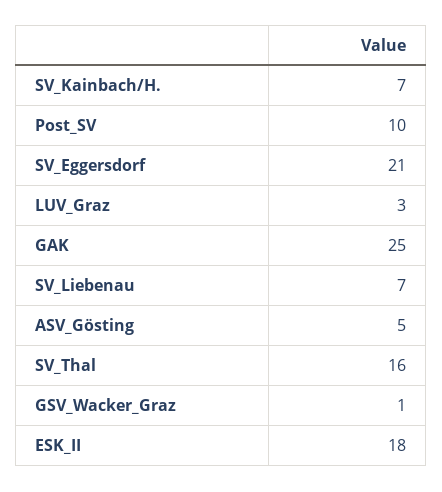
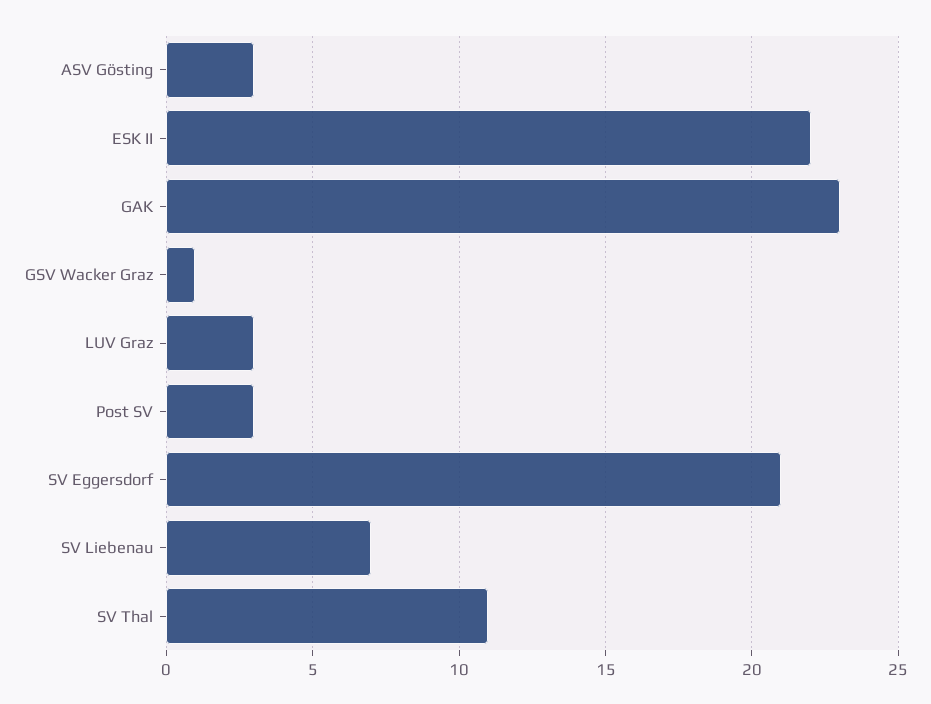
  {
-   "SV_Kainbach/H.": 7,
-   "Post_SV": 10,
+   "Post_SV": 3,
    "SV_Eggersdorf": 21,
    "LUV_Graz": 3,
-   "GAK": 25,
+   "GAK": 23,
    "SV_Liebenau": 7,
-   "ASV_Gösting": 5,
+   "ASV_Gösting": 3,
-   "SV_Thal": 16,
+   "SV_Thal": 11,
    "GSV_Wacker_Graz": 1,
-   "ESK_II": 18
+   "ESK_II": 22
  }

